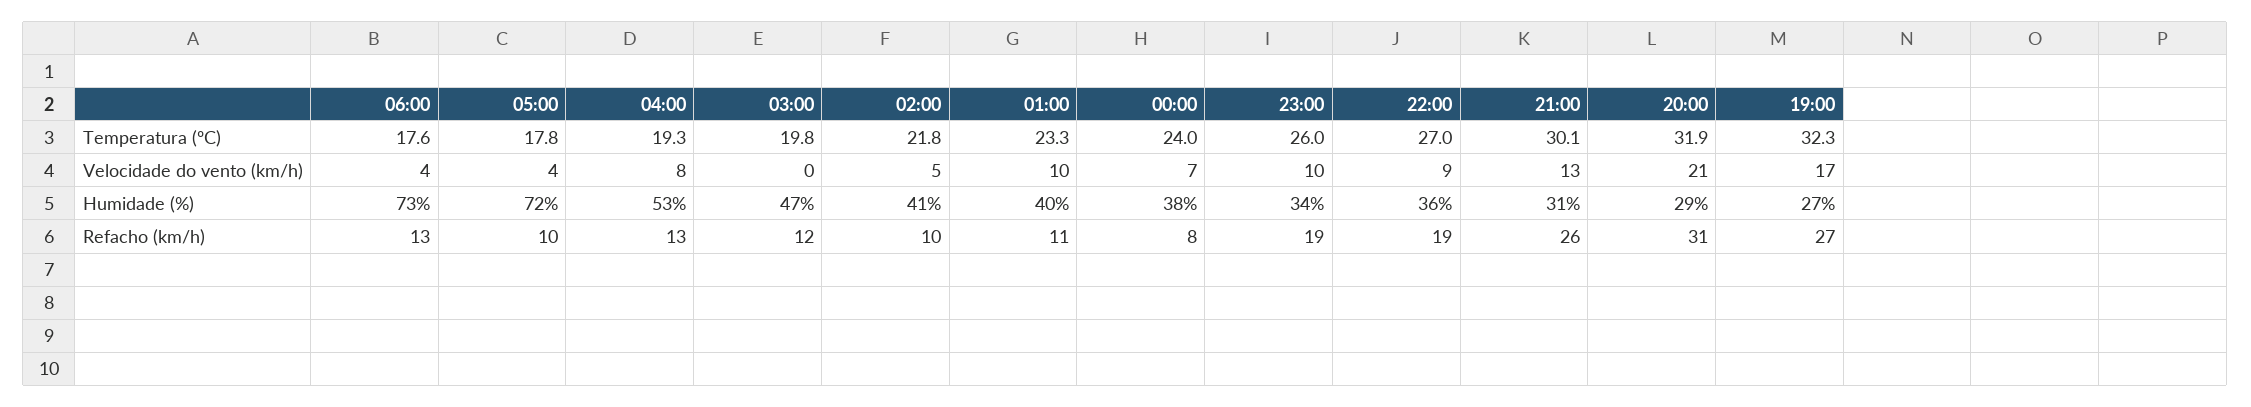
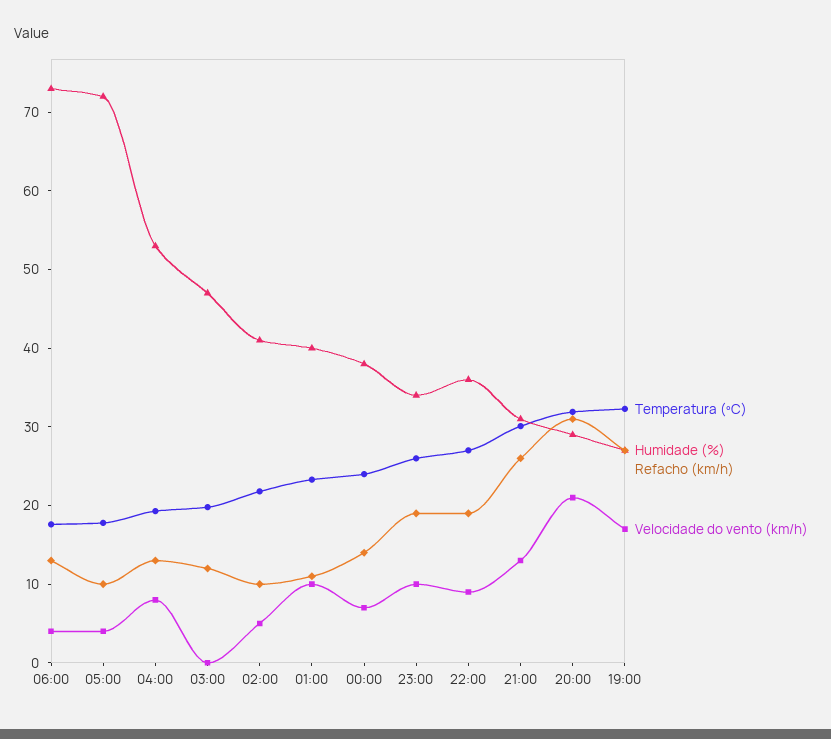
  {
    "Temperatura (ºC)": {
      "06:00": 17.6,
      "05:00": 17.8,
      "04:00": 19.3,
      "03:00": 19.8,
      "02:00": 21.8,
      "01:00": 23.3,
      "00:00": 24,
      "23:00": 26,
      "22:00": 27,
      "21:00": 30.1,
      "20:00": 31.9,
      "19:00": 32.3
    },
    "Velocidade do vento (km/h)": {
      "06:00": 4,
      "05:00": 4,
      "04:00": 8,
      "03:00": 0,
      "02:00": 5,
      "01:00": 10,
      "00:00": 7,
      "23:00": 10,
      "22:00": 9,
      "21:00": 13,
      "20:00": 21,
      "19:00": 17
    },
    "Humidade (%)": {
      "06:00": 73,
      "05:00": 72,
      "04:00": 53,
      "03:00": 47,
      "02:00": 41,
      "01:00": 40,
      "00:00": 38,
      "23:00": 34,
      "22:00": 36,
      "21:00": 31,
      "20:00": 29,
      "19:00": 27
    },
    "Refacho (km/h)": {
      "06:00": 13,
      "05:00": 10,
      "04:00": 13,
      "03:00": 12,
      "02:00": 10,
      "01:00": 11,
-     "00:00": 8,
+     "00:00": 14,
      "23:00": 19,
      "22:00": 19,
      "21:00": 26,
      "20:00": 31,
      "19:00": 27
    }
  }

